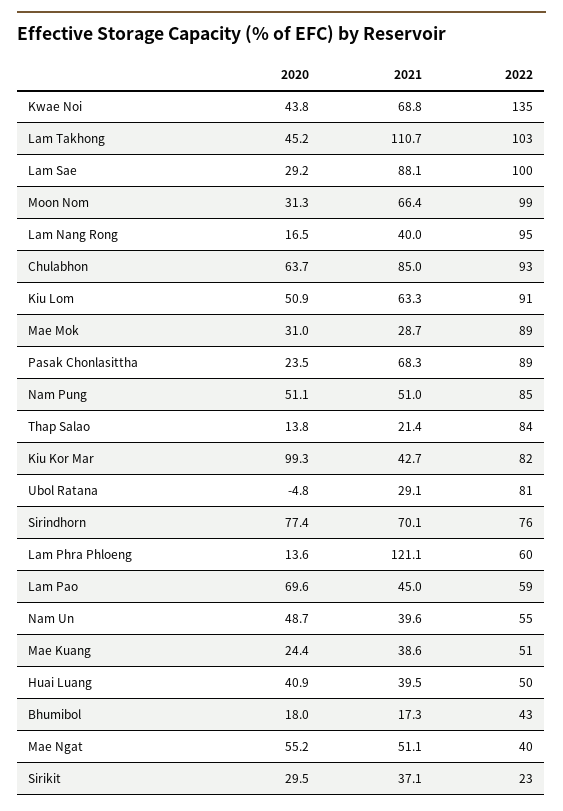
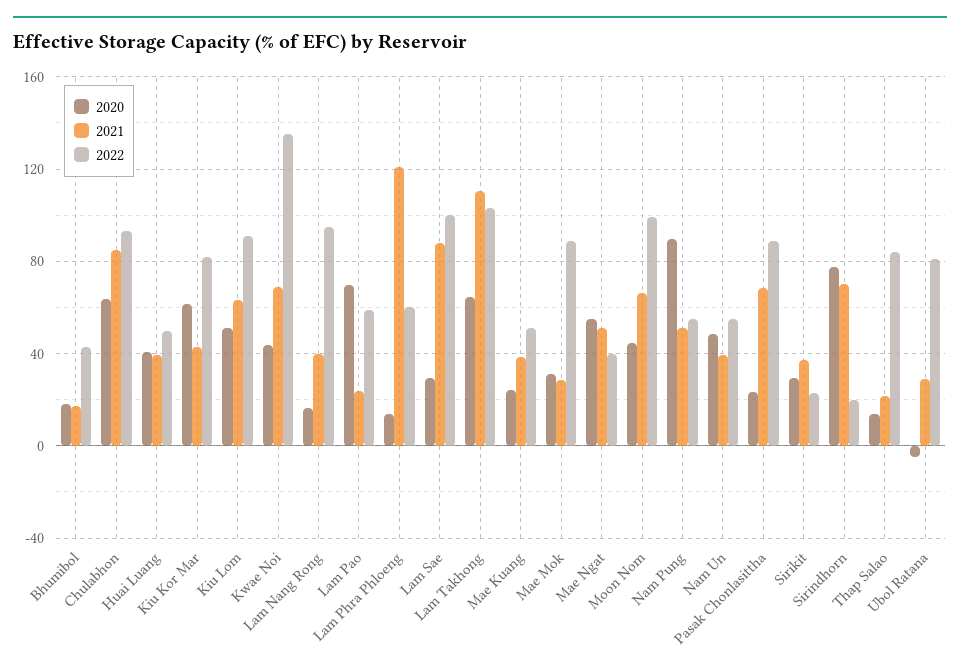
  {
    "2020": {
      "Kwae Noi": 43.8,
-     "Lam Takhong": 45.2,
+     "Lam Takhong": 65,
      "Lam Sae": 29.2,
-     "Moon Nom": 31.3,
+     "Moon Nom": 45,
      "Lam Nang Rong": 16.5,
      "Chulabhon": 63.7,
      "Kiu Lom": 50.9,
      "Mae Mok": 31,
      "Pasak Chonlasittha": 23.5,
-     "Nam Pung": 51.1,
+     "Nam Pung": 90,
      "Thap Salao": 13.8,
-     "Kiu Kor Mar": 99.3,
+     "Kiu Kor Mar": 60,
      "Ubol Ratana": -4.8,
      "Sirindhorn": 77.4,
      "Lam Phra Phloeng": 13.6,
      "Lam Pao": 69.6,
      "Nam Un": 48.7,
      "Mae Kuang": 24.4,
      "Huai Luang": 40.9,
      "Bhumibol": 18,
      "Mae Ngat": 55.2,
      "Sirikit": 29.5
    },
    "2021": {
      "Kwae Noi": 68.8,
      "Lam Takhong": 110.7,
      "Lam Sae": 88.1,
      "Moon Nom": 66.4,
      "Lam Nang Rong": 40,
      "Chulabhon": 85,
      "Kiu Lom": 63.3,
      "Mae Mok": 28.7,
      "Pasak Chonlasittha": 68.3,
      "Nam Pung": 51,
      "Thap Salao": 21.4,
      "Kiu Kor Mar": 42.7,
      "Ubol Ratana": 29.1,
      "Sirindhorn": 70.1,
      "Lam Phra Phloeng": 121.1,
-     "Lam Pao": 45,
+     "Lam Pao": 25,
      "Nam Un": 39.6,
      "Mae Kuang": 38.6,
      "Huai Luang": 39.5,
      "Bhumibol": 17.3,
      "Mae Ngat": 51.1,
      "Sirikit": 37.1
    },
    "2022": {
      "Kwae Noi": 135,
      "Lam Takhong": 103,
      "Lam Sae": 100,
      "Moon Nom": 99,
      "Lam Nang Rong": 95,
      "Chulabhon": 93,
      "Kiu Lom": 91,
      "Mae Mok": 89,
      "Pasak Chonlasittha": 89,
-     "Nam Pung": 85,
+     "Nam Pung": 55,
      "Thap Salao": 84,
      "Kiu Kor Mar": 82,
      "Ubol Ratana": 81,
-     "Sirindhorn": 76,
+     "Sirindhorn": 20,
      "Lam Phra Phloeng": 60,
      "Lam Pao": 59,
      "Nam Un": 55,
      "Mae Kuang": 51,
      "Huai Luang": 50,
      "Bhumibol": 43,
      "Mae Ngat": 40,
      "Sirikit": 23
    }
  }

